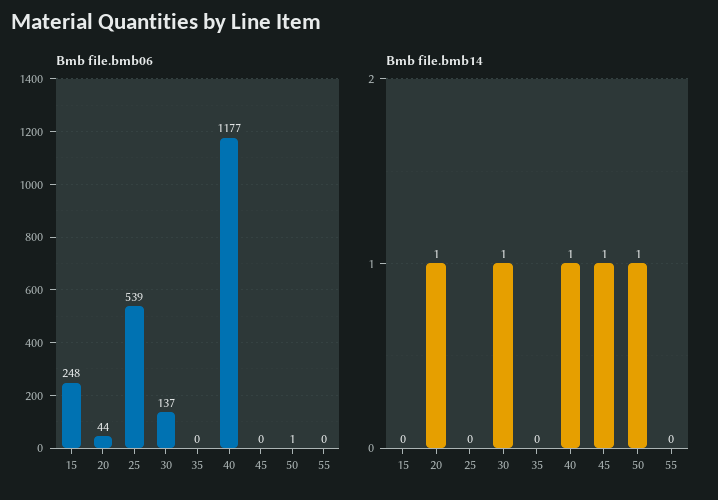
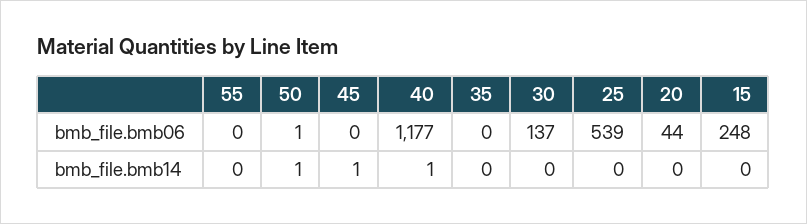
  {
    "Bmb file.bmb06": {
      "15": 248,
      "20": 44,
      "25": 539,
      "30": 137,
      "35": 0,
      "40": 1177,
      "45": 0,
      "50": 1,
      "55": 0
    },
    "Bmb file.bmb14": {
      "15": 0,
-     "20": 1,
+     "20": 0,
      "25": 0,
-     "30": 1,
+     "30": 0,
      "35": 0,
      "40": 1,
      "45": 1,
      "50": 1,
      "55": 0
    }
  }

